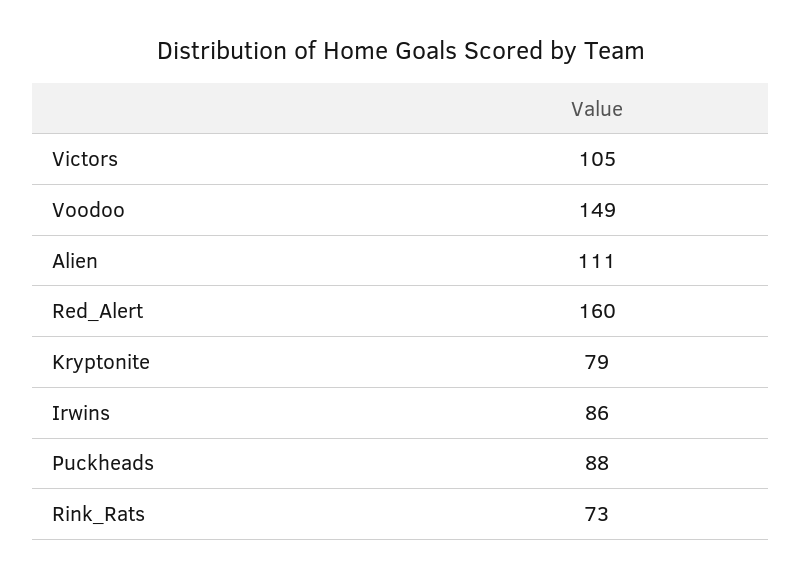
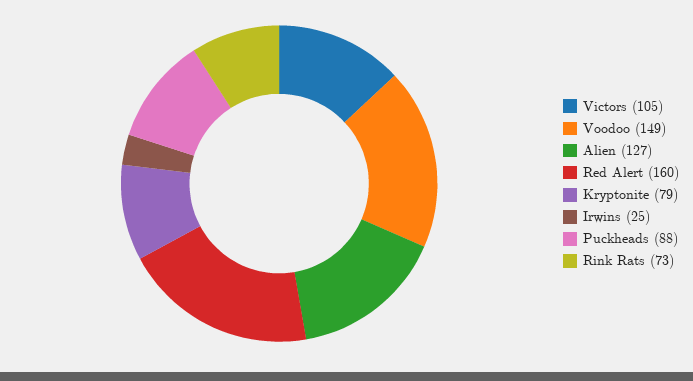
  {
    "Victors": 105,
    "Voodoo": 149,
-   "Alien": 111,
+   "Alien": 127,
    "Red_Alert": 160,
    "Kryptonite": 79,
-   "Irwins": 86,
+   "Irwins": 25,
    "Puckheads": 88,
    "Rink_Rats": 73
  }

